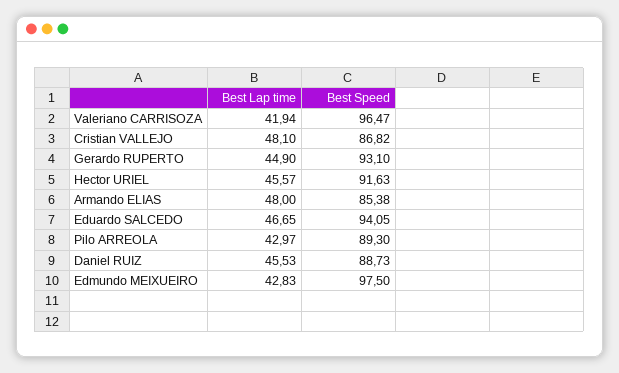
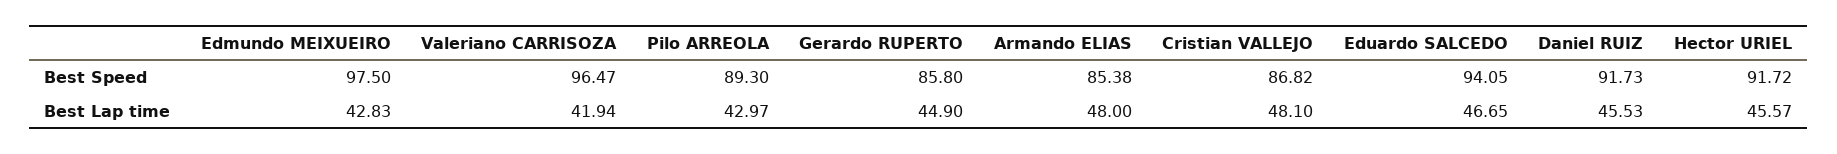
  {
    "Best Lap time": {
      "Valeriano CARRISOZA": 41.94,
      "Cristian VALLEJO": 48.1,
      "Gerardo RUPERTO": 44.9,
      "Hector URIEL": 45.57,
      "Armando ELIAS": 48,
      "Eduardo SALCEDO": 46.65,
      "Pilo ARREOLA": 42.97,
      "Daniel RUIZ": 45.53,
      "Edmundo MEIXUEIRO": 42.83
    },
    "Best Speed": {
      "Valeriano CARRISOZA": 96.47,
      "Cristian VALLEJO": 86.82,
-     "Gerardo RUPERTO": 93.1,
+     "Gerardo RUPERTO": 85.8,
-     "Hector URIEL": 91.63,
+     "Hector URIEL": 91.72,
      "Armando ELIAS": 85.38,
      "Eduardo SALCEDO": 94.05,
      "Pilo ARREOLA": 89.3,
-     "Daniel RUIZ": 88.73,
+     "Daniel RUIZ": 91.73,
      "Edmundo MEIXUEIRO": 97.5
    }
  }

